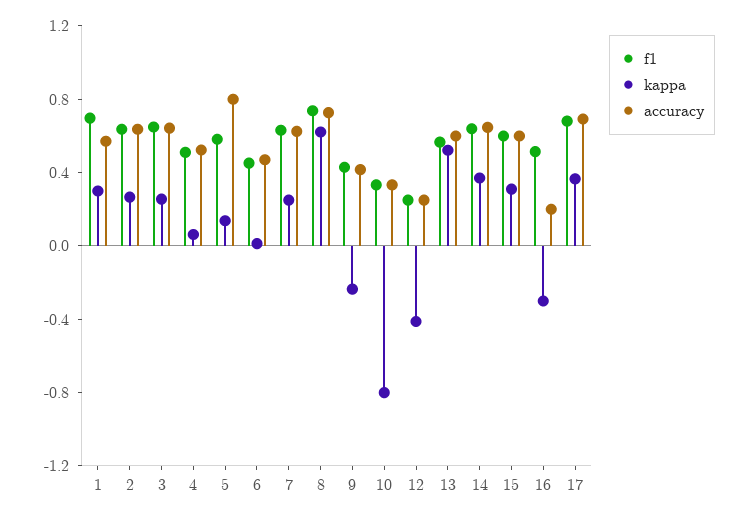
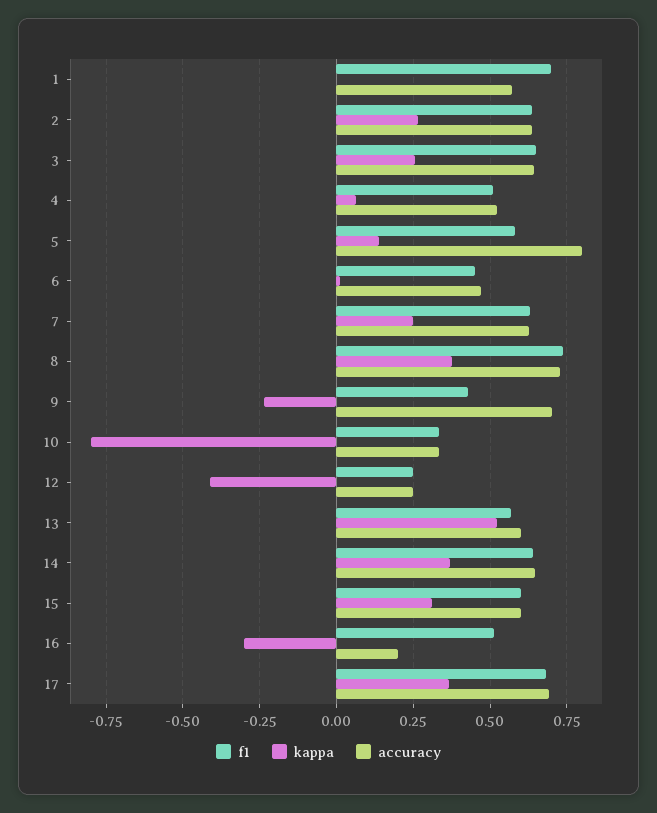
  {
    "f1": {
      "1": 0.7,
      "2": 0.625,
      "3": 0.65,
      "4": 0.5,
      "5": 0.575,
      "6": 0.45,
      "7": 0.625,
      "8": 0.75,
      "9": 0.425,
      "10": 0.325,
      "12": 0.25,
      "13": 0.575,
      "14": 0.65,
      "15": 0.6,
      "16": 0.525,
      "17": 0.675
    },
    "kappa": {
-     "1": 0.3,
+     "1": 0,
      "2": 0.275,
      "3": 0.25,
      "4": 0.075,
      "5": 0.15,
      "6": 0.025,
      "7": 0.25,
-     "8": 0.6,
+     "8": 0.375,
      "9": -0.225,
      "10": -0.8,
      "12": -0.4,
      "13": 0.525,
      "14": 0.375,
      "15": 0.3,
      "16": -0.3,
      "17": 0.375
    },
    "accuracy": {
      "1": 0.575,
      "2": 0.625,
      "3": 0.65,
      "4": 0.525,
      "5": 0.8,
      "6": 0.475,
      "7": 0.625,
      "8": 0.725,
-     "9": 0.4,
+     "9": 0.7,
      "10": 0.325,
      "12": 0.25,
      "13": 0.6,
      "14": 0.65,
      "15": 0.6,
      "16": 0.2,
      "17": 0.7
    }
  }

